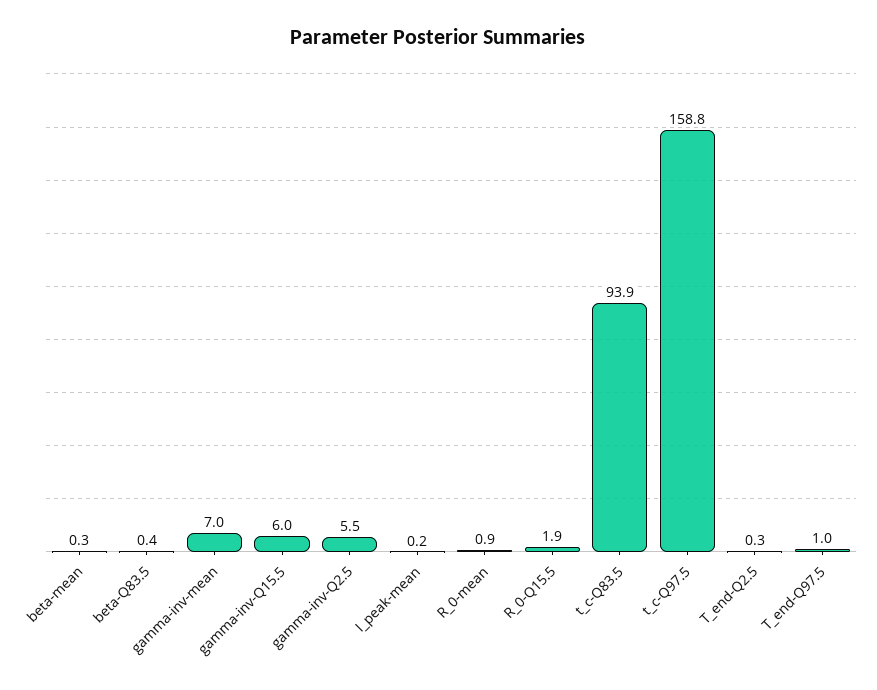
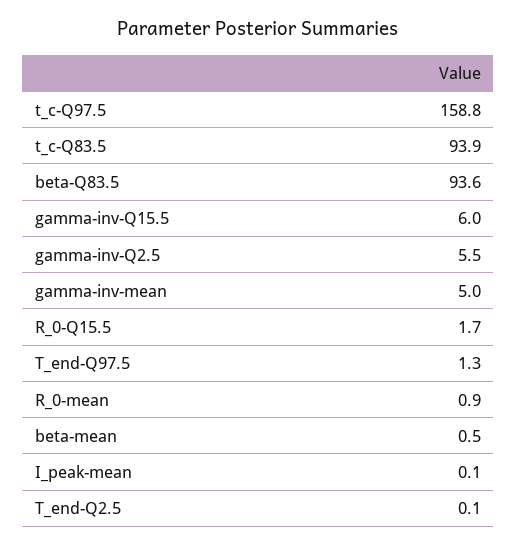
  {
-   "beta-mean": 0.3,
+   "beta-mean": 0.5,
-   "beta-Q83.5": 0.4,
+   "beta-Q83.5": 93.6,
-   "gamma-inv-mean": 7,
+   "gamma-inv-mean": 5,
    "gamma-inv-Q15.5": 6,
    "gamma-inv-Q2.5": 5.5,
-   "I_peak-mean": 0.2,
+   "I_peak-mean": 0.1,
    "R_0-mean": 0.9,
-   "R_0-Q15.5": 1.9,
+   "R_0-Q15.5": 1.7,
    "t_c-Q83.5": 93.9,
    "t_c-Q97.5": 158.8,
-   "T_end-Q2.5": 0.3,
+   "T_end-Q2.5": 0.1,
-   "T_end-Q97.5": 1
+   "T_end-Q97.5": 1.3
  }

